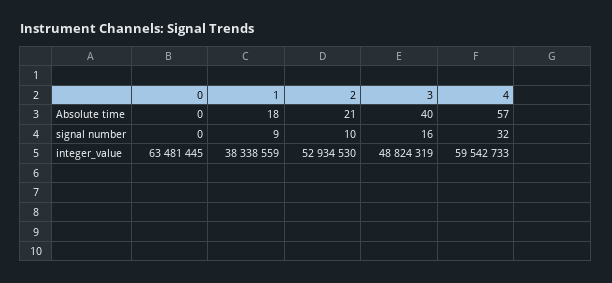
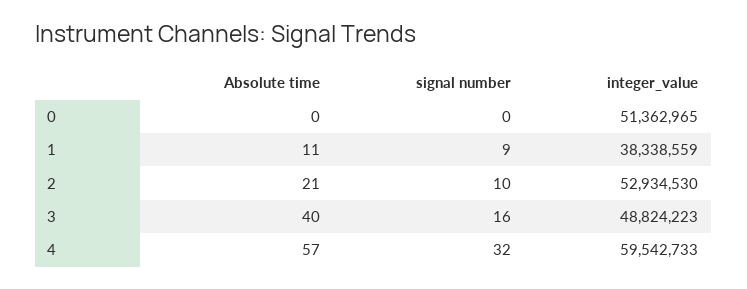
  {
    "0": {
      "Absolute time": 0,
      "signal number": 0,
-     "integer_value": 63481445
+     "integer_value": 51362965
    },
    "1": {
-     "Absolute time": 18,
+     "Absolute time": 11,
      "signal number": 9,
      "integer_value": 38338559
    },
    "2": {
      "Absolute time": 21,
      "signal number": 10,
      "integer_value": 52934530
    },
    "3": {
      "Absolute time": 40,
      "signal number": 16,
-     "integer_value": 48824319
+     "integer_value": 48824223
    },
    "4": {
      "Absolute time": 57,
      "signal number": 32,
      "integer_value": 59542733
    }
  }

